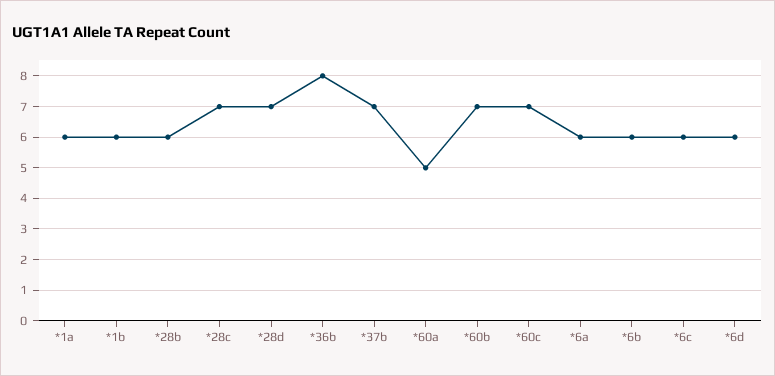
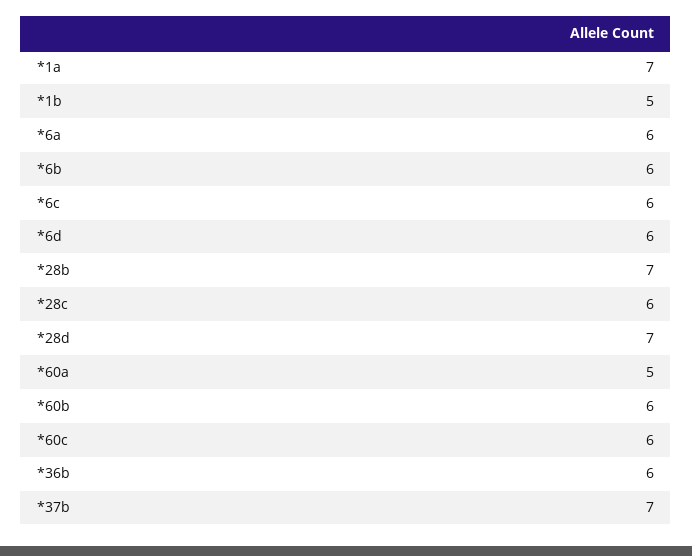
  {
-   "*1a": 6,
+   "*1a": 7,
-   "*1b": 6,
+   "*1b": 5,
-   "*28b": 6,
+   "*28b": 7,
-   "*28c": 7,
+   "*28c": 6,
    "*28d": 7,
-   "*36b": 8,
+   "*36b": 6,
    "*37b": 7,
    "*60a": 5,
-   "*60b": 7,
+   "*60b": 6,
-   "*60c": 7,
+   "*60c": 6,
    "*6a": 6,
    "*6b": 6,
    "*6c": 6,
    "*6d": 6
  }

